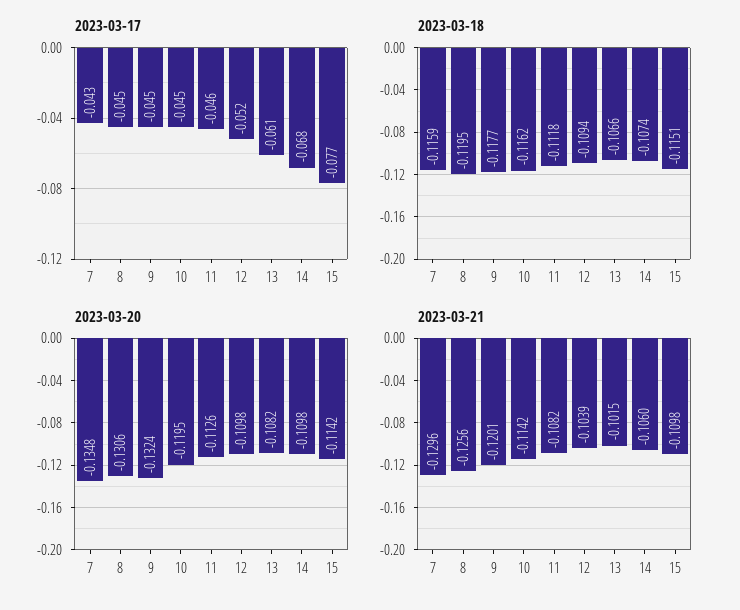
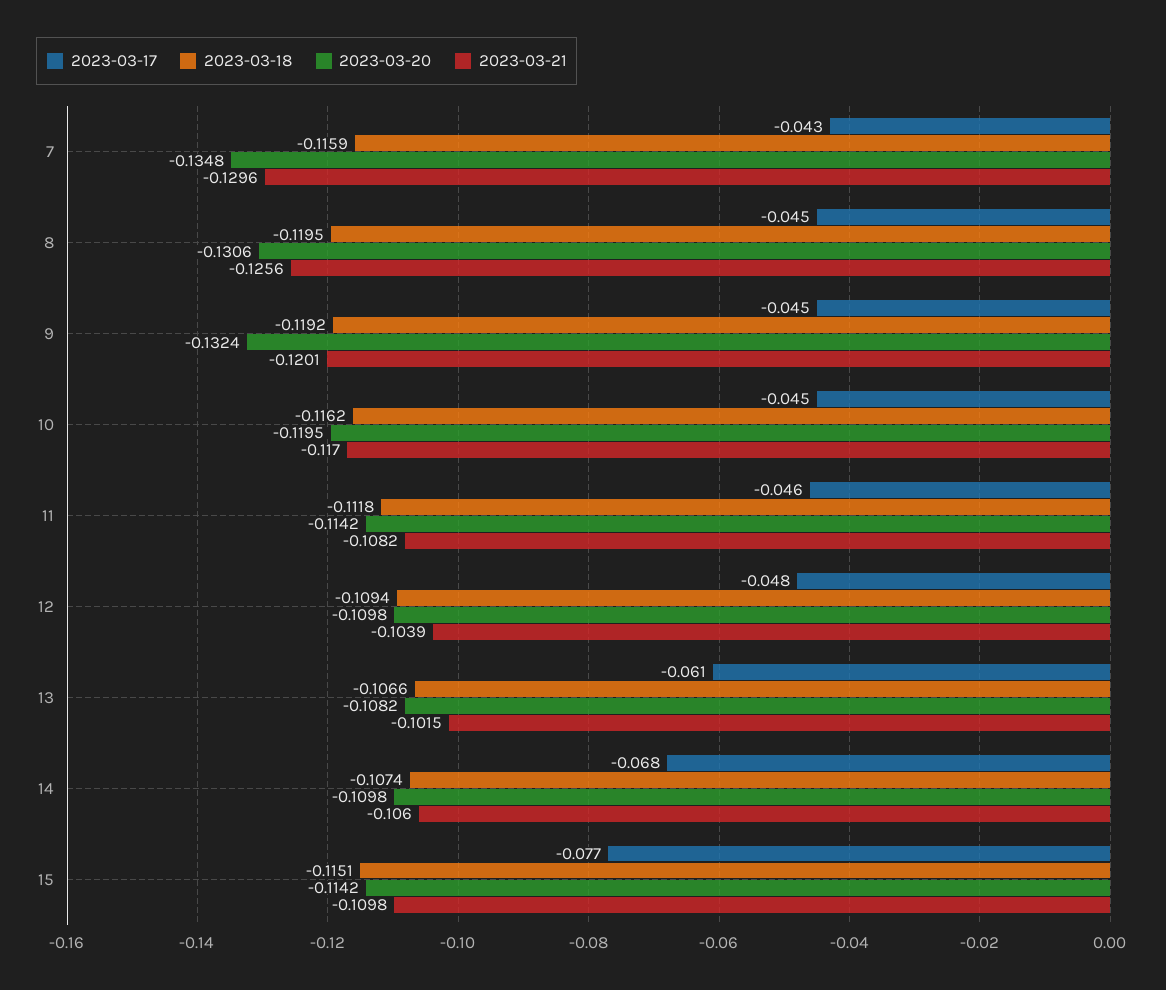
  {
    "2023-03-17": {
      "7": -0.043,
      "8": -0.045,
      "9": -0.045,
      "10": -0.045,
      "11": -0.046,
-     "12": -0.052,
+     "12": -0.048,
      "13": -0.061,
      "14": -0.068,
      "15": -0.077
    },
    "2023-03-18": {
      "7": -0.1159,
      "8": -0.1195,
-     "9": -0.1177,
+     "9": -0.1192,
      "10": -0.1162,
      "11": -0.1118,
      "12": -0.1094,
      "13": -0.1066,
      "14": -0.1074,
      "15": -0.1151
    },
    "2023-03-20": {
      "7": -0.1348,
      "8": -0.1306,
      "9": -0.1324,
      "10": -0.1195,
-     "11": -0.1126,
+     "11": -0.1142,
      "12": -0.1098,
      "13": -0.1082,
      "14": -0.1098,
      "15": -0.1142
    },
    "2023-03-21": {
      "7": -0.1296,
      "8": -0.1256,
      "9": -0.1201,
-     "10": -0.1142,
+     "10": -0.117,
      "11": -0.1082,
      "12": -0.1039,
      "13": -0.1015,
      "14": -0.106,
      "15": -0.1098
    }
  }

